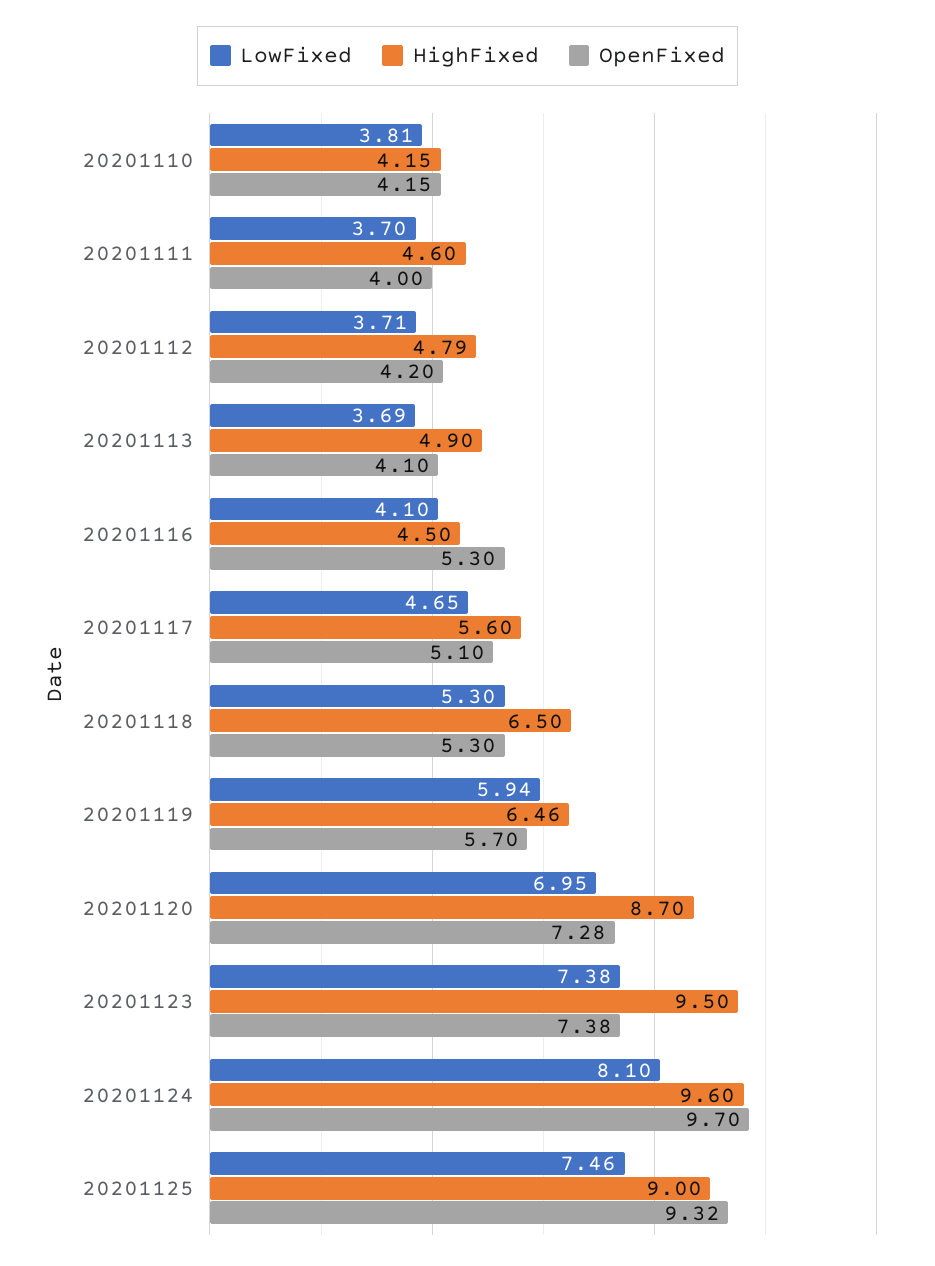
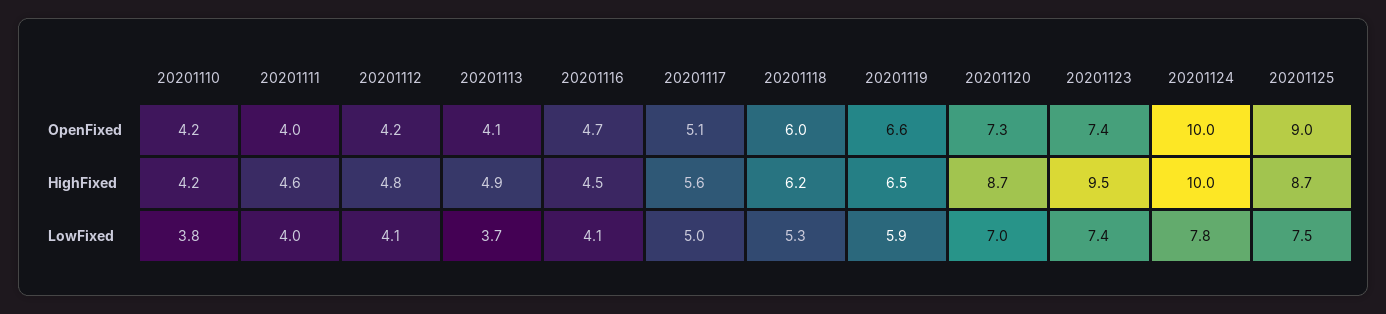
  {
    "LowFixed": {
      "20201110": 3.81,
-     "20201111": 3.7,
+     "20201111": 4,
-     "20201112": 3.71,
+     "20201112": 4.1,
      "20201113": 3.69,
      "20201116": 4.1,
-     "20201117": 4.65,
+     "20201117": 5,
      "20201118": 5.3,
      "20201119": 5.94,
      "20201120": 6.95,
      "20201123": 7.38,
-     "20201124": 8.1,
+     "20201124": 7.8,
      "20201125": 7.46
    },
    "HighFixed": {
      "20201110": 4.15,
      "20201111": 4.6,
      "20201112": 4.79,
      "20201113": 4.9,
      "20201116": 4.5,
      "20201117": 5.6,
-     "20201118": 6.5,
+     "20201118": 6.2,
      "20201119": 6.46,
      "20201120": 8.7,
      "20201123": 9.5,
-     "20201124": 9.6,
+     "20201124": 10,
-     "20201125": 9
+     "20201125": 8.7
    },
    "OpenFixed": {
      "20201110": 4.15,
      "20201111": 4,
      "20201112": 4.2,
      "20201113": 4.1,
-     "20201116": 5.3,
+     "20201116": 4.7,
      "20201117": 5.1,
-     "20201118": 5.3,
+     "20201118": 6,
-     "20201119": 5.7,
+     "20201119": 6.6,
      "20201120": 7.28,
      "20201123": 7.38,
-     "20201124": 9.7,
+     "20201124": 10,
-     "20201125": 9.32
+     "20201125": 9
    }
  }

